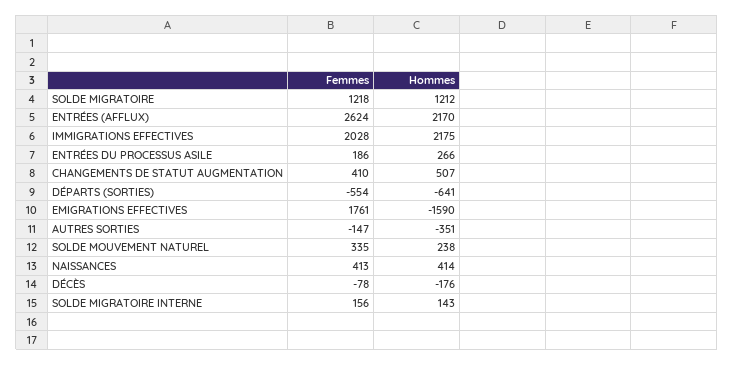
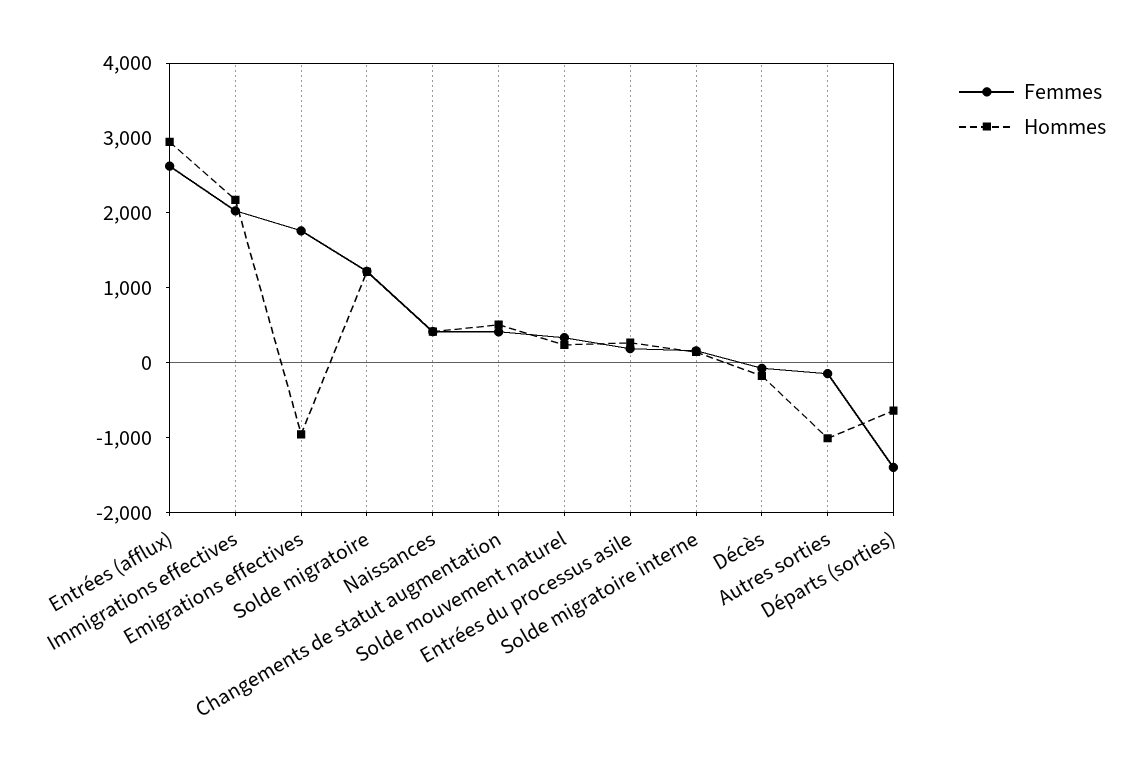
  {
    "Femmes": {
      "SOLDE MIGRATOIRE": 1218,
      "ENTRÉES (AFFLUX)": 2624,
      "IMMIGRATIONS EFFECTIVES": 2028,
      "ENTRÉES DU PROCESSUS ASILE": 186,
      "CHANGEMENTS DE STATUT AUGMENTATION": 410,
-     "DÉPARTS (SORTIES)": -554,
+     "DÉPARTS (SORTIES)": -1400,
      "EMIGRATIONS EFFECTIVES": 1761,
      "AUTRES SORTIES": -147,
      "SOLDE MOUVEMENT NATUREL": 335,
      "NAISSANCES": 413,
      "DÉCÈS": -78,
      "SOLDE MIGRATOIRE INTERNE": 156
    },
    "Hommes": {
      "SOLDE MIGRATOIRE": 1212,
-     "ENTRÉES (AFFLUX)": 2170,
+     "ENTRÉES (AFFLUX)": 3000,
      "IMMIGRATIONS EFFECTIVES": 2175,
      "ENTRÉES DU PROCESSUS ASILE": 266,
      "CHANGEMENTS DE STATUT AUGMENTATION": 507,
      "DÉPARTS (SORTIES)": -641,
-     "EMIGRATIONS EFFECTIVES": -1590,
+     "EMIGRATIONS EFFECTIVES": -1000,
-     "AUTRES SORTIES": -351,
+     "AUTRES SORTIES": -1000,
      "SOLDE MOUVEMENT NATUREL": 238,
      "NAISSANCES": 414,
      "DÉCÈS": -176,
      "SOLDE MIGRATOIRE INTERNE": 143
    }
  }

